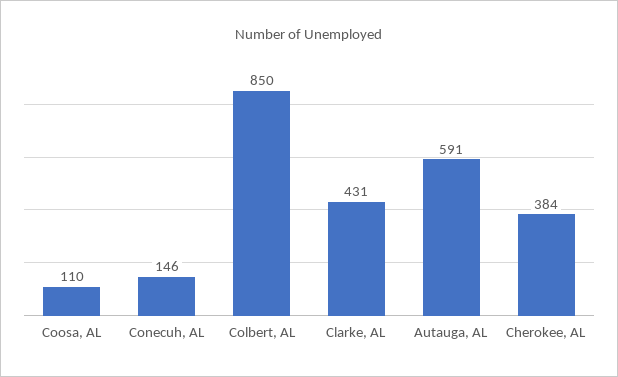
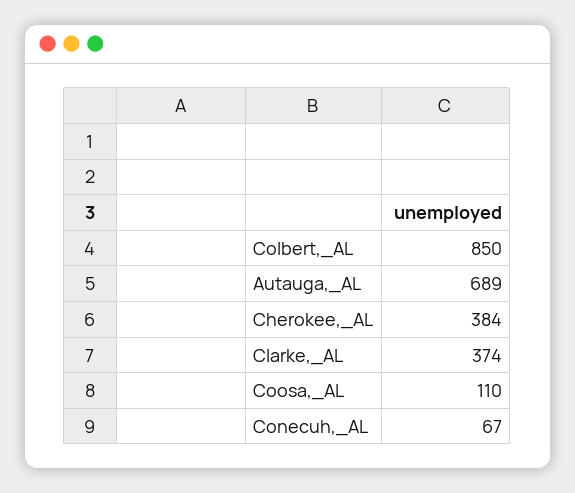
  {
    "Coosa, AL": 110,
-   "Conecuh, AL": 146,
+   "Conecuh, AL": 67,
    "Colbert, AL": 850,
-   "Clarke, AL": 431,
+   "Clarke, AL": 374,
-   "Autauga, AL": 591,
+   "Autauga, AL": 689,
    "Cherokee, AL": 384
  }

